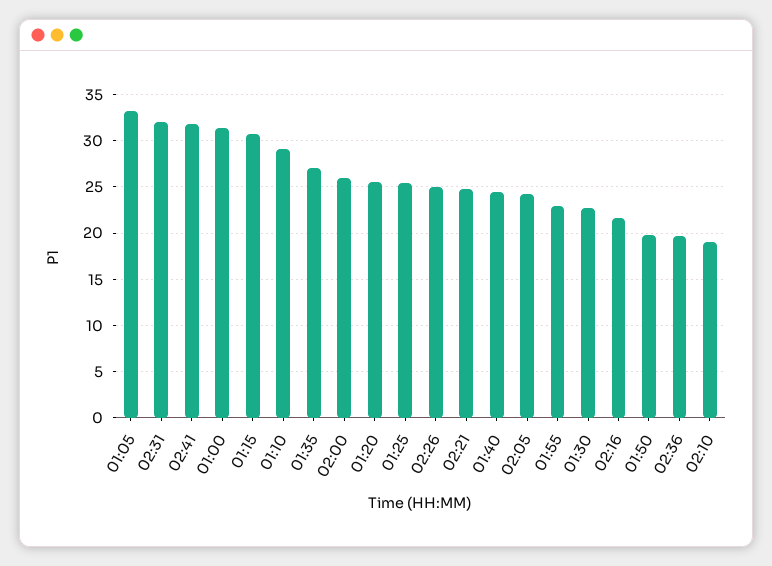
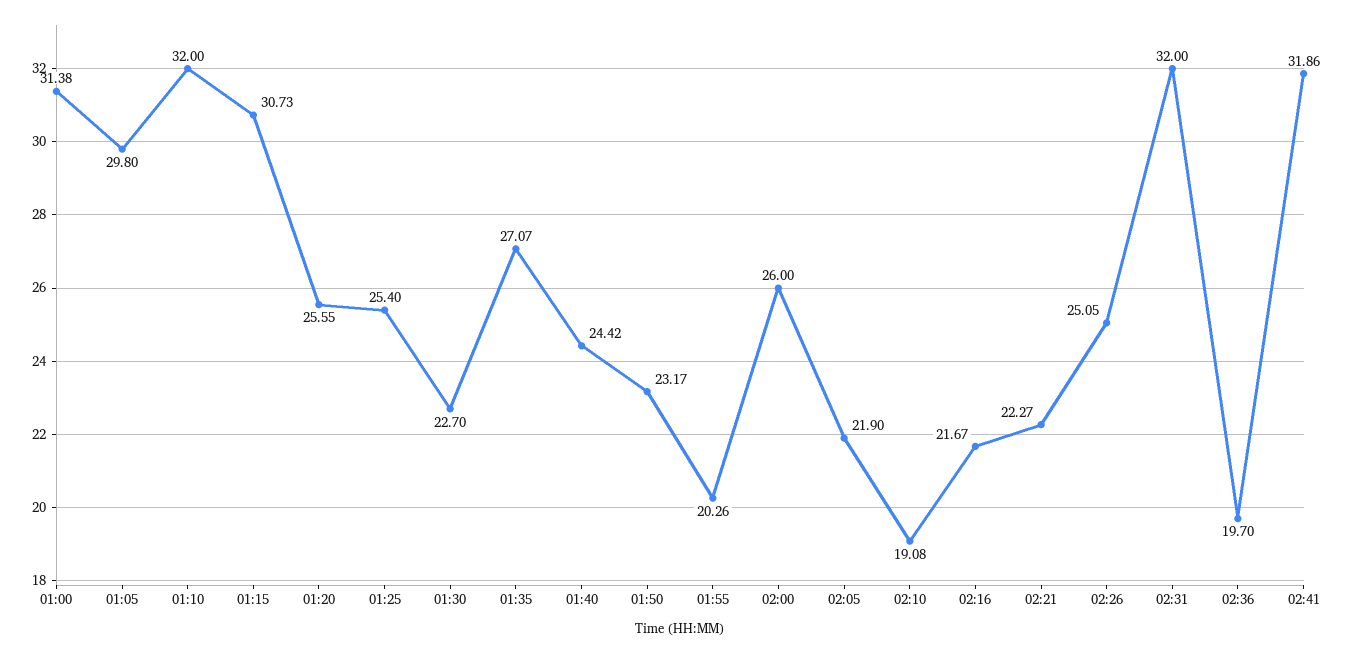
  {
-   "01:05": 33,
+   "01:05": 29.8,
    "02:31": 32,
    "02:41": 31.86,
    "01:00": 31.38,
    "01:15": 30.73,
-   "01:10": 29,
+   "01:10": 32,
    "01:35": 27.07,
    "02:00": 26,
    "01:20": 25.55,
    "01:25": 25.4,
    "02:26": 25.05,
-   "02:21": 25,
+   "02:21": 22.27,
    "01:40": 24.42,
-   "02:05": 24,
+   "02:05": 21.9,
-   "01:55": 23,
+   "01:55": 20.26,
    "01:30": 22.7,
    "02:16": 21.67,
-   "01:50": 20,
+   "01:50": 23.17,
    "02:36": 19.7,
    "02:10": 19.08
  }

